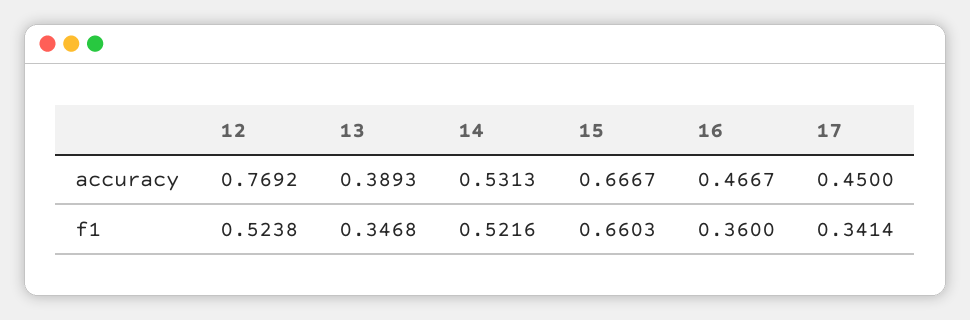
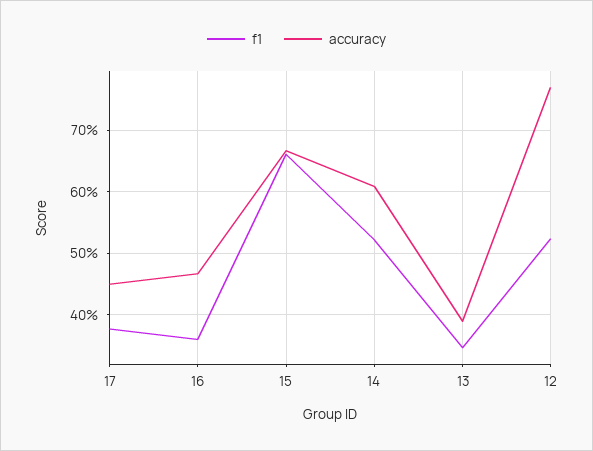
  {
    "accuracy": {
      "12": 0.7692,
      "13": 0.3893,
-     "14": 0.5313,
+     "14": 0.61,
      "15": 0.6667,
      "16": 0.4667,
      "17": 0.45
    },
    "f1": {
      "12": 0.5238,
      "13": 0.3468,
      "14": 0.5216,
      "15": 0.6603,
      "16": 0.36,
-     "17": 0.3414
+     "17": 0.38
    }
  }

